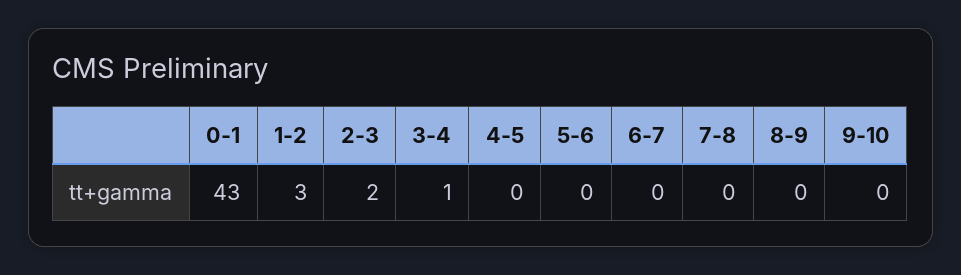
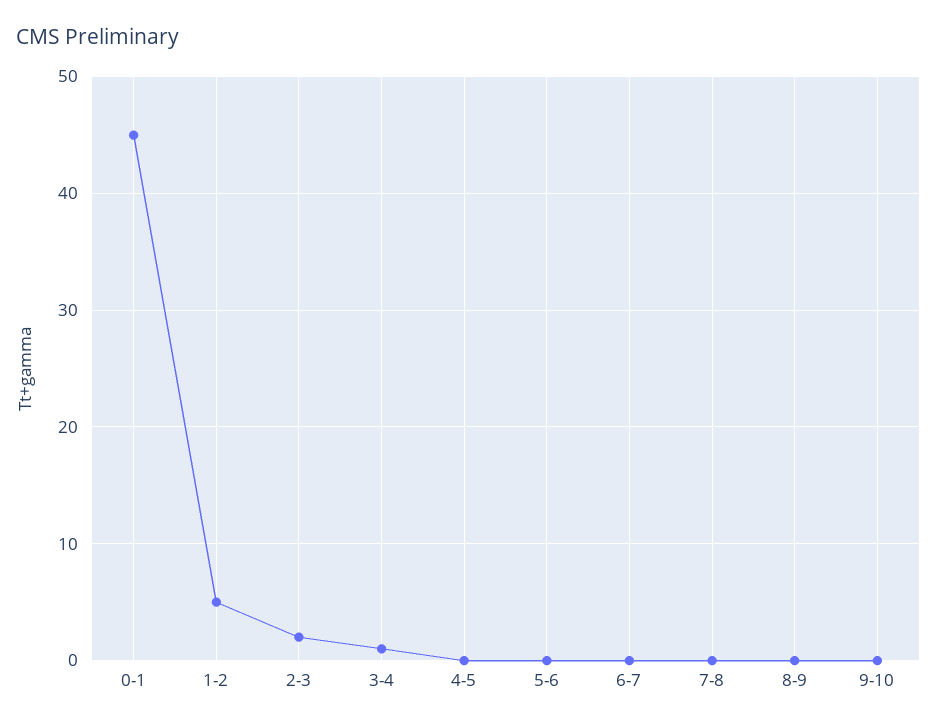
  {
-   "0-1": 43,
+   "0-1": 45,
-   "1-2": 3,
+   "1-2": 5,
    "2-3": 2,
    "3-4": 1,
    "4-5": 0,
    "5-6": 0,
    "6-7": 0,
    "7-8": 0,
    "8-9": 0,
    "9-10": 0
  }

